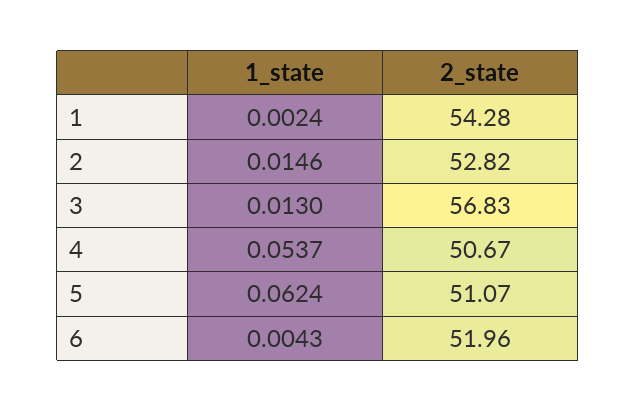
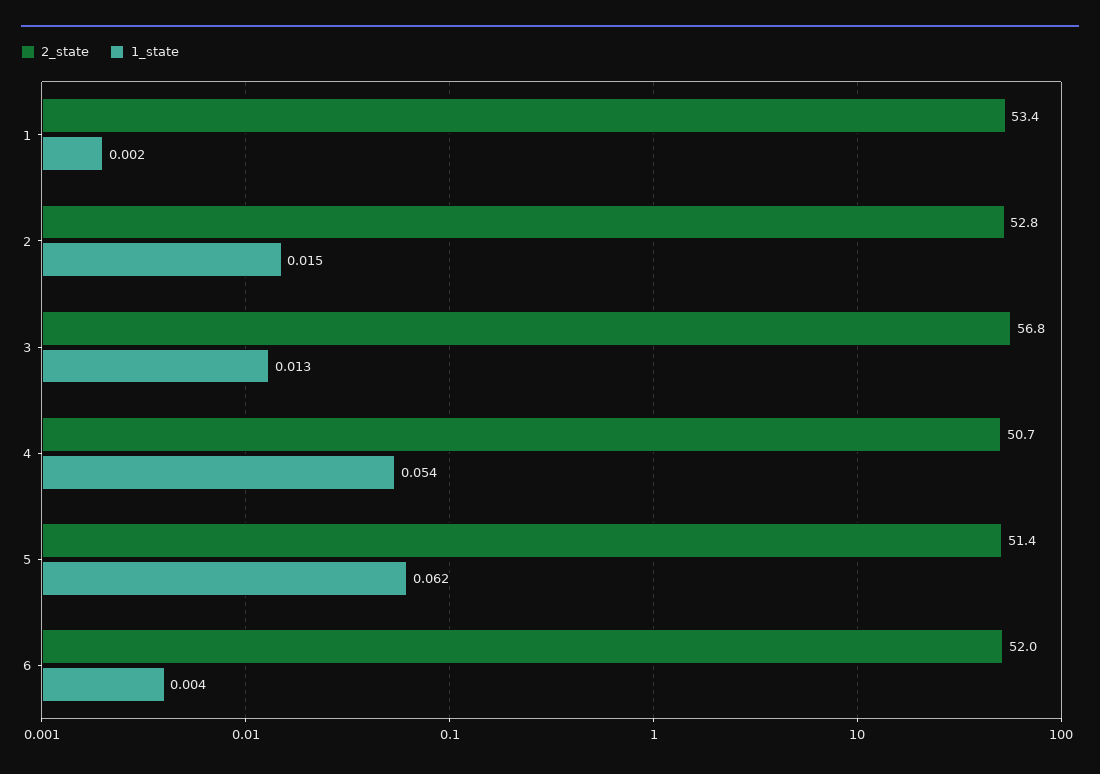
  {
    "1_state": {
      "1": 0.0024,
      "2": 0.0146,
      "3": 0.013,
      "4": 0.0537,
      "5": 0.0624,
      "6": 0.0043
    },
    "2_state": {
-     "1": 54.28,
+     "1": 53.4,
      "2": 52.82,
      "3": 56.83,
      "4": 50.67,
-     "5": 51.07,
+     "5": 51.4,
      "6": 51.96
    }
  }

